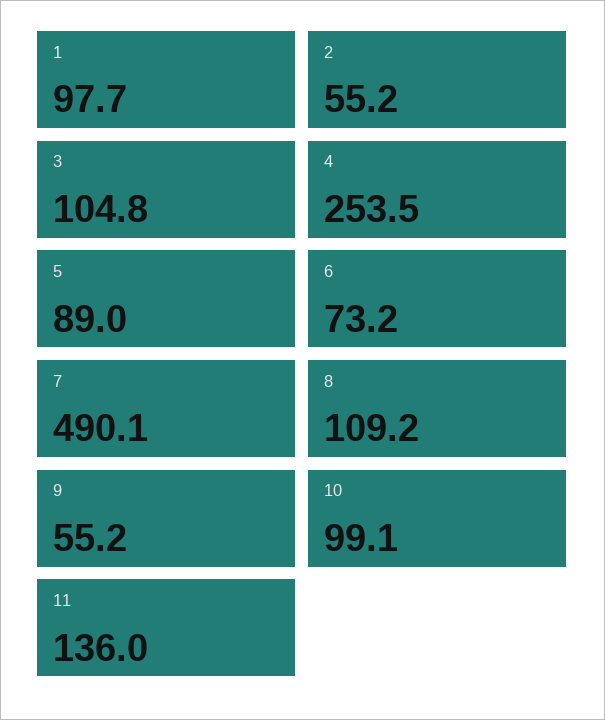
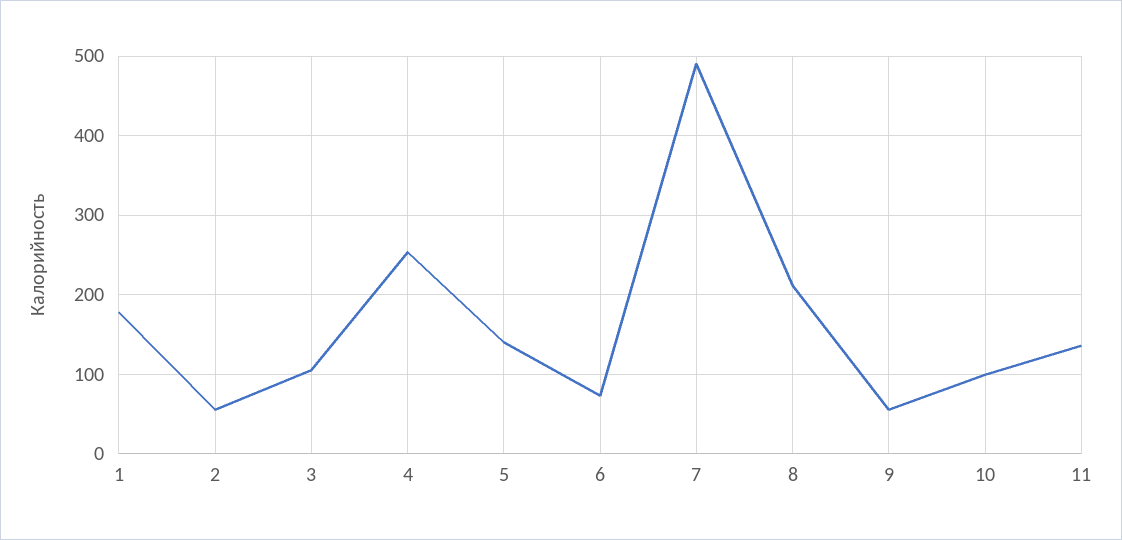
  {
-   "1": 97.7,
+   "1": 180,
    "2": 55.2,
    "3": 104.8,
    "4": 253.5,
-   "5": 89,
+   "5": 140,
    "6": 73.2,
    "7": 490.1,
-   "8": 109.2,
+   "8": 210,
    "9": 55.2,
    "10": 99.1,
    "11": 136
  }

